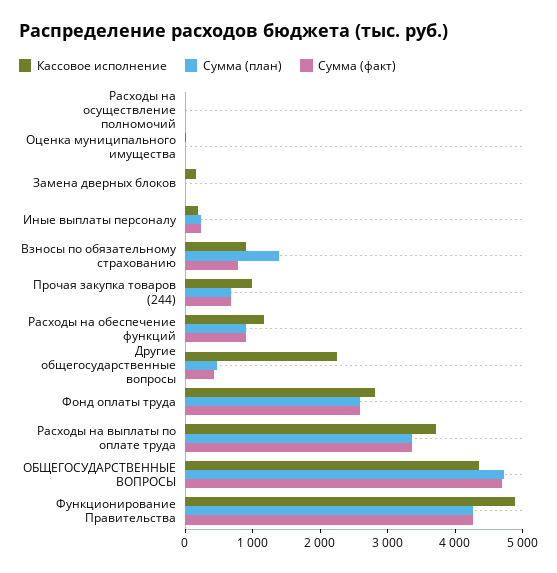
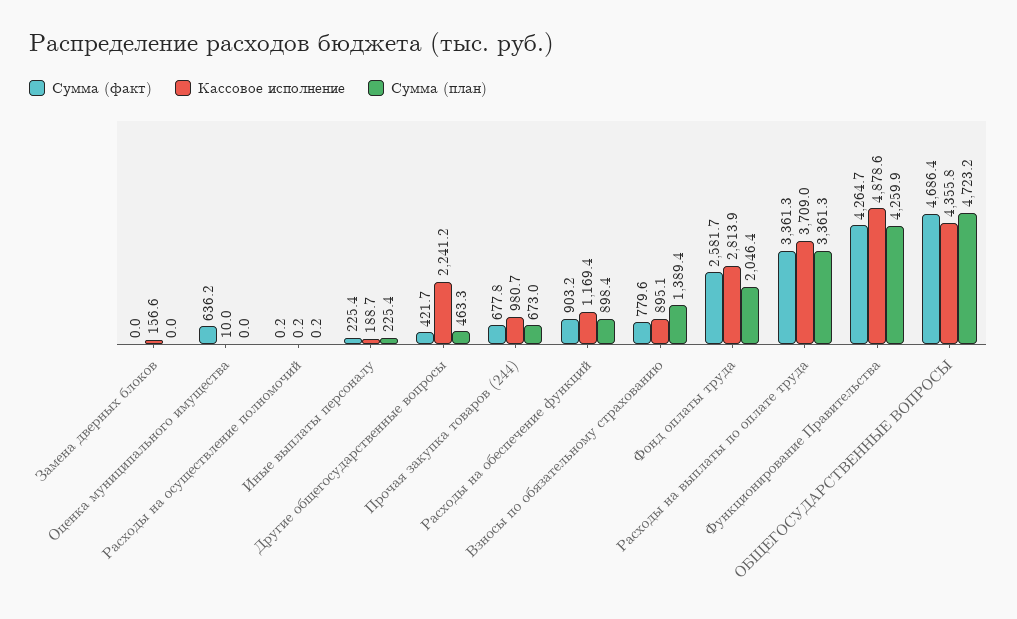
  {
    "Кассовое исполнение": {
      "Расходы на осуществление полномочий": 0.2,
      "Оценка муниципального имущества": 10,
      "Замена дверных блоков": 156.6,
      "Иные выплаты персоналу": 188.7,
      "Взносы по обязательному страхованию": 895.1,
      "Прочая закупка товаров (244)": 980.7,
      "Расходы на обеспечение функций": 1169.4,
      "Другие общегосударственные вопросы": 2241.2,
      "Фонд оплаты труда": 2813.9,
      "Расходы на выплаты по оплате труда": 3709,
      "ОБЩЕГОСУДАРСТВЕННЫЕ ВОПРОСЫ": 4355.8,
      "Функционирование Правительства": 4878.6
    },
    "Сумма (план)": {
      "Расходы на осуществление полномочий": 0.2,
      "Оценка муниципального имущества": 0,
      "Замена дверных блоков": 0,
      "Иные выплаты персоналу": 225.4,
      "Взносы по обязательному страхованию": 1389.4,
      "Прочая закупка товаров (244)": 673,
      "Расходы на обеспечение функций": 898.4,
      "Другие общегосударственные вопросы": 463.3,
-     "Фонд оплаты труда": 2600,
+     "Фонд оплаты труда": 2046.4,
      "Расходы на выплаты по оплате труда": 3361.3,
      "ОБЩЕГОСУДАРСТВЕННЫЕ ВОПРОСЫ": 4723.2,
      "Функционирование Правительства": 4259.9
    },
    "Сумма (факт)": {
      "Расходы на осуществление полномочий": 0.2,
-     "Оценка муниципального имущества": 0,
+     "Оценка муниципального имущества": 636.2,
      "Замена дверных блоков": 0,
      "Иные выплаты персоналу": 225.4,
      "Взносы по обязательному страхованию": 779.6,
      "Прочая закупка товаров (244)": 677.8,
      "Расходы на обеспечение функций": 903.2,
      "Другие общегосударственные вопросы": 421.7,
      "Фонд оплаты труда": 2581.7,
      "Расходы на выплаты по оплате труда": 3361.3,
      "ОБЩЕГОСУДАРСТВЕННЫЕ ВОПРОСЫ": 4686.4,
      "Функционирование Правительства": 4264.7
    }
  }

